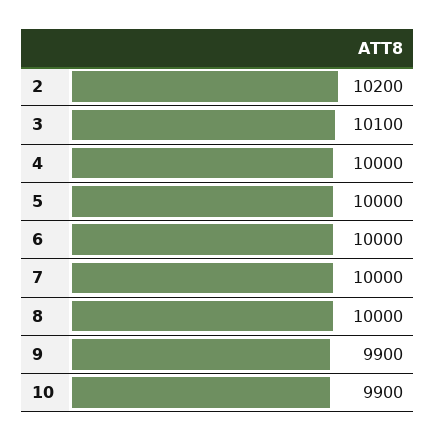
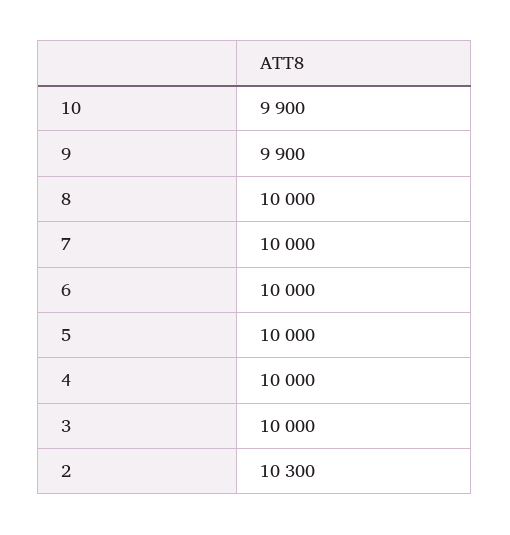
  {
-   "2": 10200,
+   "2": 10300,
-   "3": 10100,
+   "3": 10000,
    "4": 10000,
    "5": 10000,
    "6": 10000,
    "7": 10000,
    "8": 10000,
    "9": 9900,
    "10": 9900
  }

